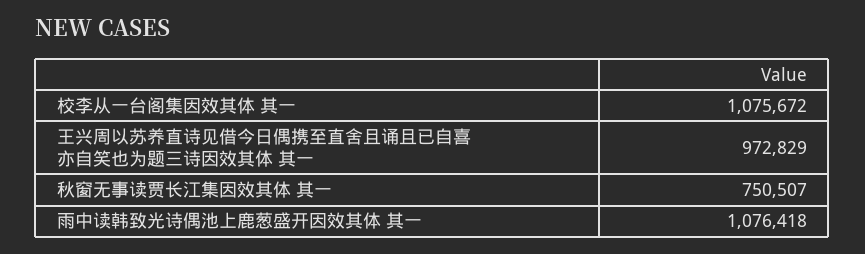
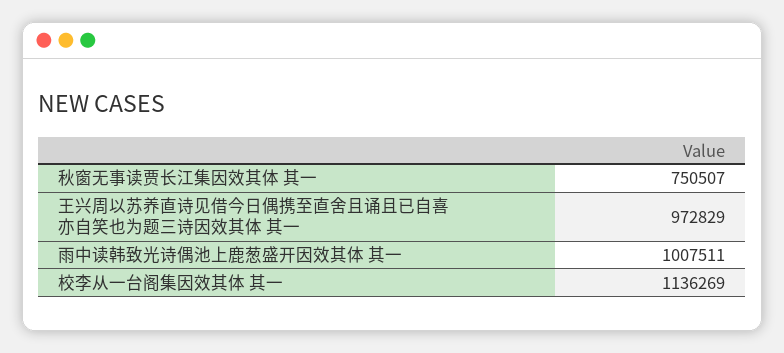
  {
-   "校李从一台阁集因效其体 其一": 1075672,
+   "校李从一台阁集因效其体 其一": 1136269,
    "王兴周以苏养直诗见借今日偶携至直舍且诵且已自喜亦自笑也为题三诗因效其体 其一": 972829,
    "秋窗无事读贾长江集因效其体 其一": 750507,
-   "雨中读韩致光诗偶池上鹿葱盛开因效其体 其一": 1076418
+   "雨中读韩致光诗偶池上鹿葱盛开因效其体 其一": 1007511
  }

